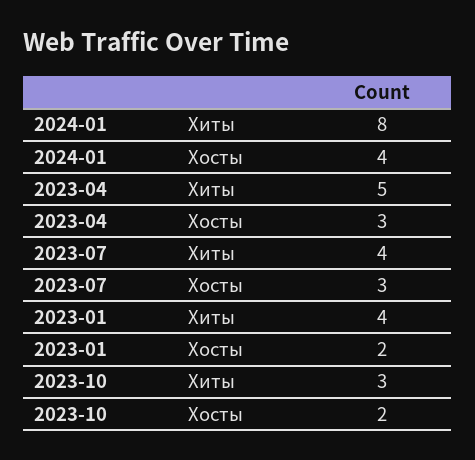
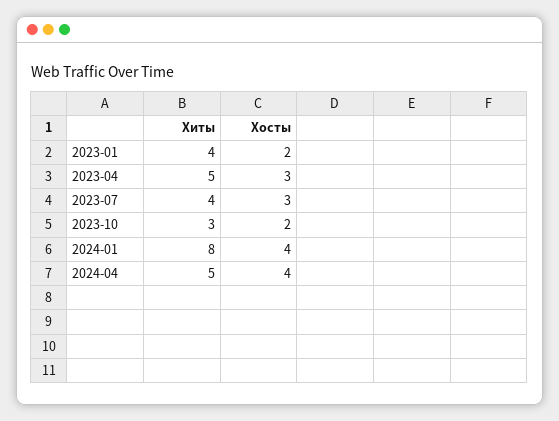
  {
    "2024-01": {
      "Хиты": 8,
      "Хосты": 4
    },
    "2023-04": {
      "Хиты": 5,
      "Хосты": 3
    },
    "2023-07": {
      "Хиты": 4,
      "Хосты": 3
    },
    "2023-01": {
      "Хиты": 4,
      "Хосты": 2
    },
    "2023-10": {
      "Хиты": 3,
      "Хосты": 2
-   }
+   },
+   "2024-04": {
+     "Хиты": 5,
+     "Хосты": 4
+   }
  }

